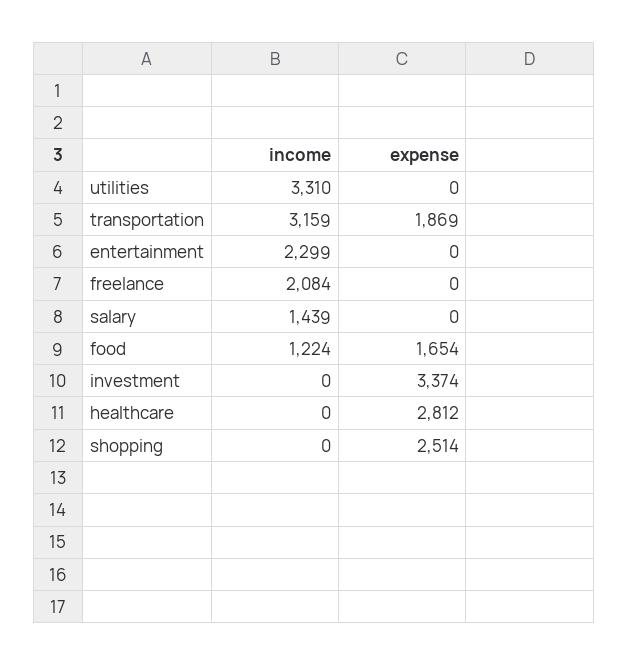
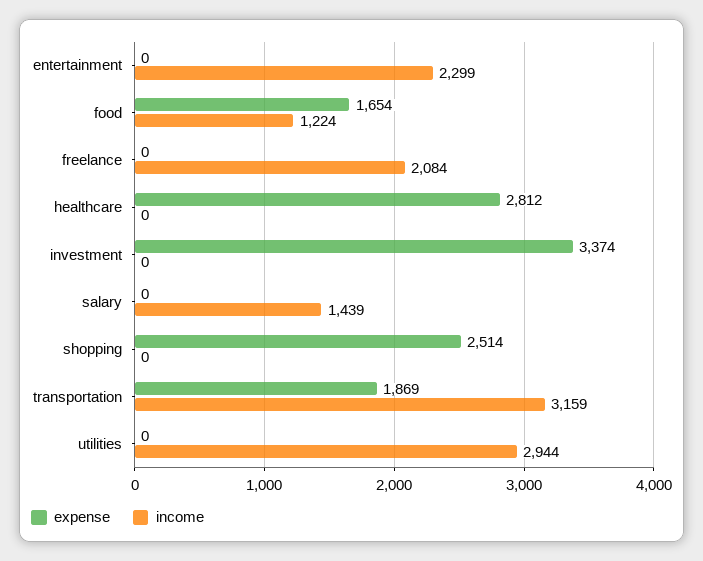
  {
    "income": {
-     "utilities": 3310,
+     "utilities": 2944,
      "transportation": 3159,
      "entertainment": 2299,
      "freelance": 2084,
      "salary": 1439,
      "food": 1224,
      "investment": 0,
      "healthcare": 0,
      "shopping": 0
    },
    "expense": {
      "utilities": 0,
      "transportation": 1869,
      "entertainment": 0,
      "freelance": 0,
      "salary": 0,
      "food": 1654,
      "investment": 3374,
      "healthcare": 2812,
      "shopping": 2514
    }
  }

